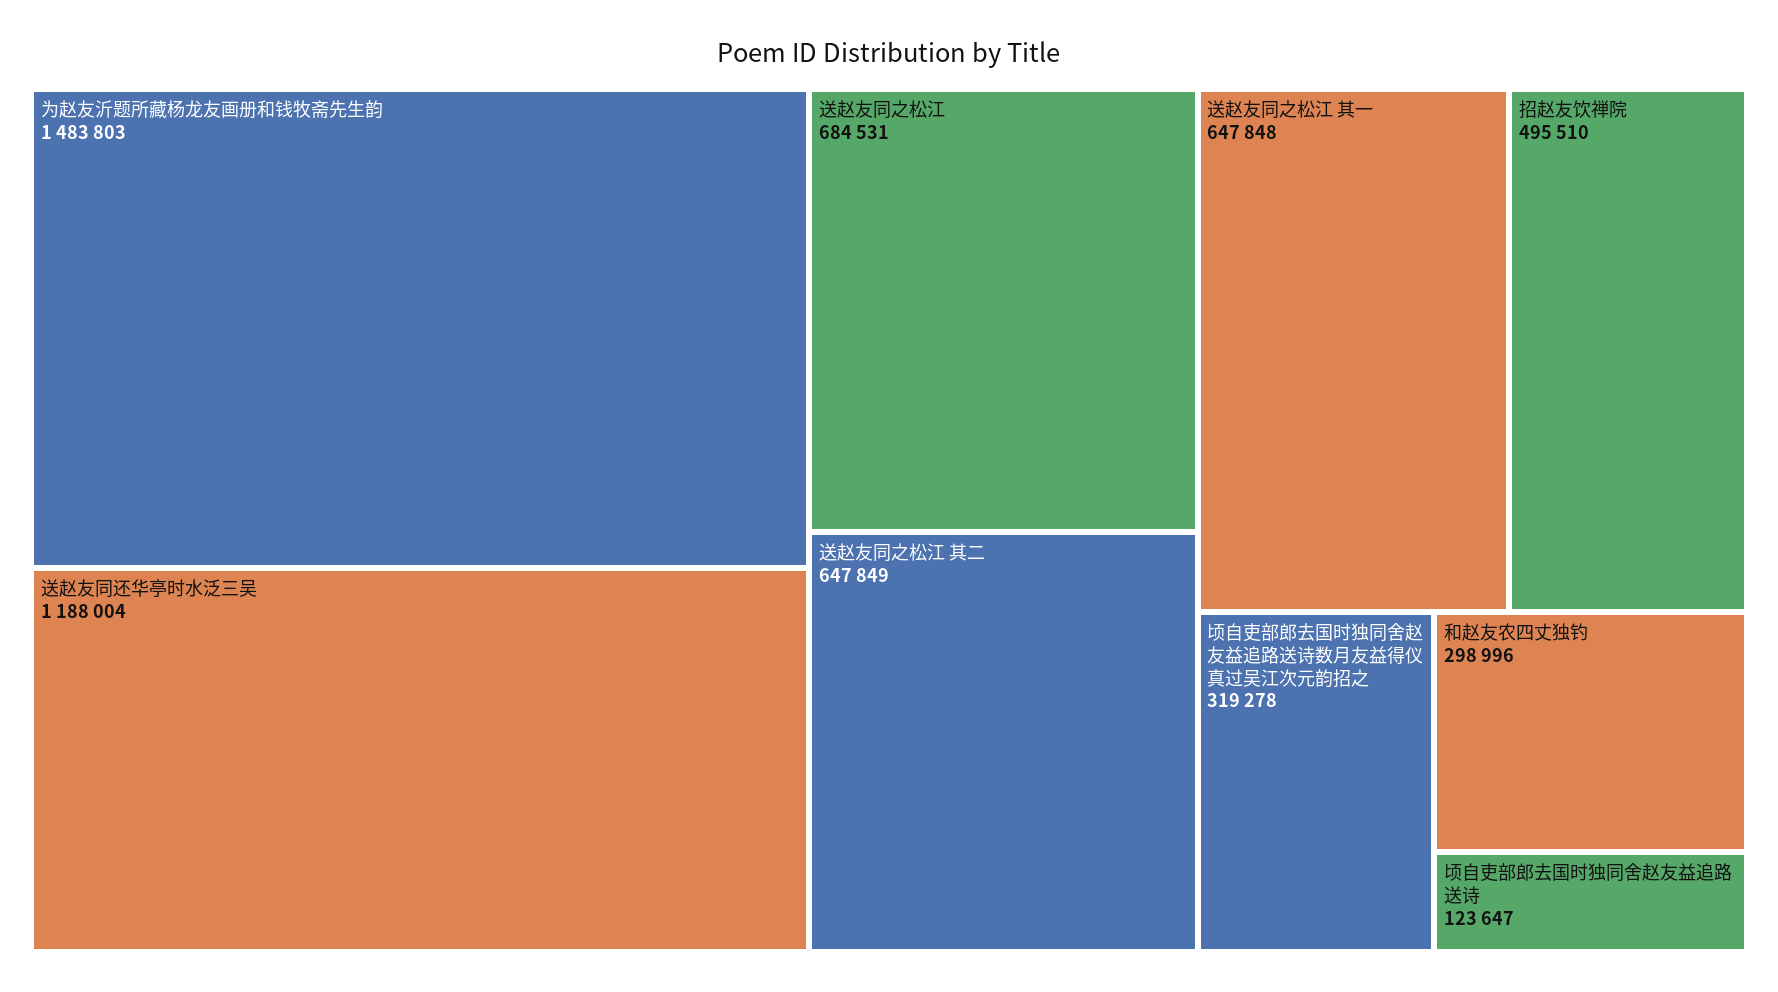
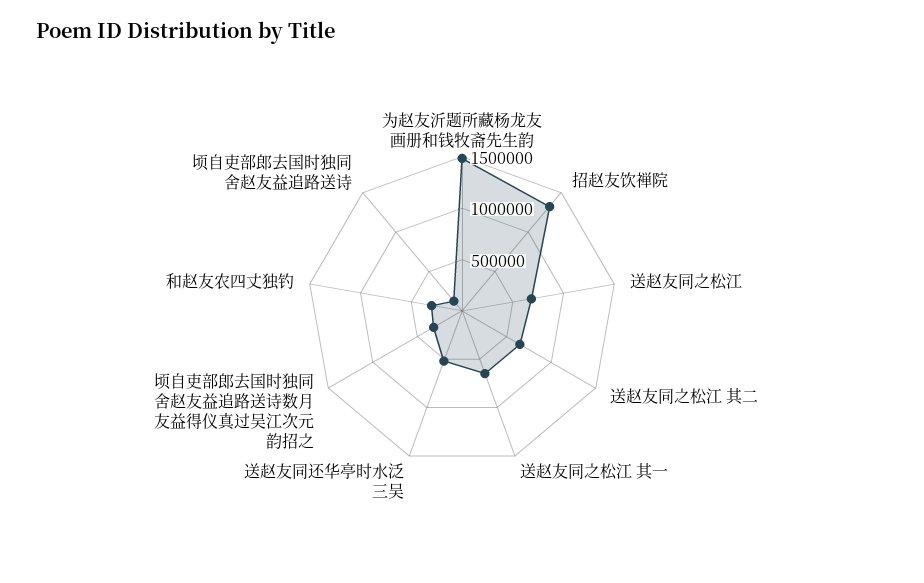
  {
    "为赵友沂题所藏杨龙友画册和钱牧斋先生韵": 1483803,
-   "送赵友同还华亭时水泛三吴": 1188004,
+   "送赵友同还华亭时水泛三吴": 500000,
    "送赵友同之松江": 684531,
    "送赵友同之松江 其二": 647849,
    "送赵友同之松江 其一": 647848,
-   "招赵友饮禅院": 495510,
+   "招赵友饮禅院": 1300000,
    "顷自吏部郎去国时独同舍赵友益追路送诗数月友益得仪真过吴江次元韵招之": 319278,
    "和赵友农四丈独钓": 298996,
    "顷自吏部郎去国时独同舍赵友益追路送诗": 123647
  }

